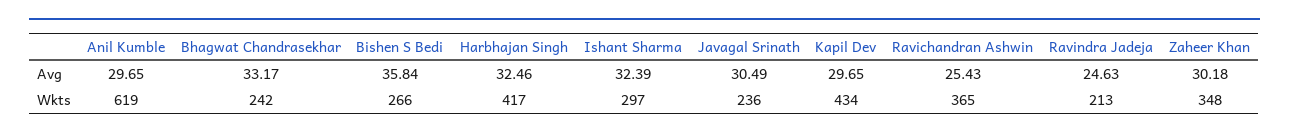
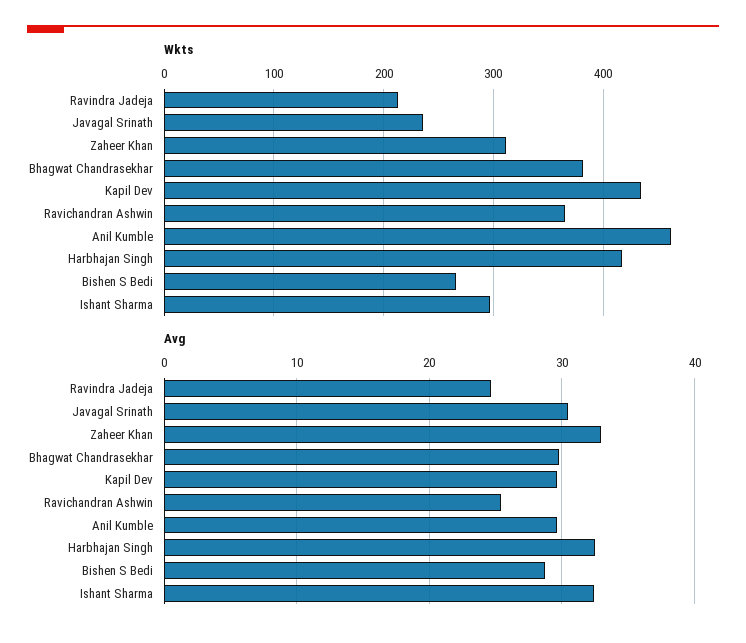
  {
    "Avg": {
      "Anil Kumble": 29.65,
-     "Bhagwat Chandrasekhar": 33.17,
+     "Bhagwat Chandrasekhar": 30,
-     "Bishen S Bedi": 35.84,
+     "Bishen S Bedi": 29,
      "Harbhajan Singh": 32.46,
      "Ishant Sharma": 32.39,
      "Javagal Srinath": 30.49,
      "Kapil Dev": 29.65,
      "Ravichandran Ashwin": 25.43,
      "Ravindra Jadeja": 24.63,
-     "Zaheer Khan": 30.18
+     "Zaheer Khan": 33
    },
    "Wkts": {
-     "Anil Kumble": 619,
+     "Anil Kumble": 460,
-     "Bhagwat Chandrasekhar": 242,
+     "Bhagwat Chandrasekhar": 380,
      "Bishen S Bedi": 266,
      "Harbhajan Singh": 417,
      "Ishant Sharma": 297,
      "Javagal Srinath": 236,
      "Kapil Dev": 434,
      "Ravichandran Ashwin": 365,
      "Ravindra Jadeja": 213,
-     "Zaheer Khan": 348
+     "Zaheer Khan": 310
    }
  }

